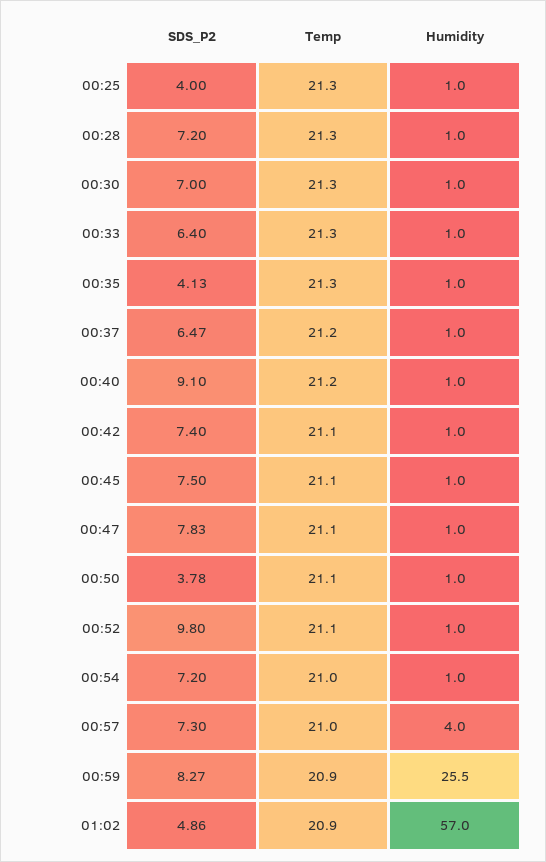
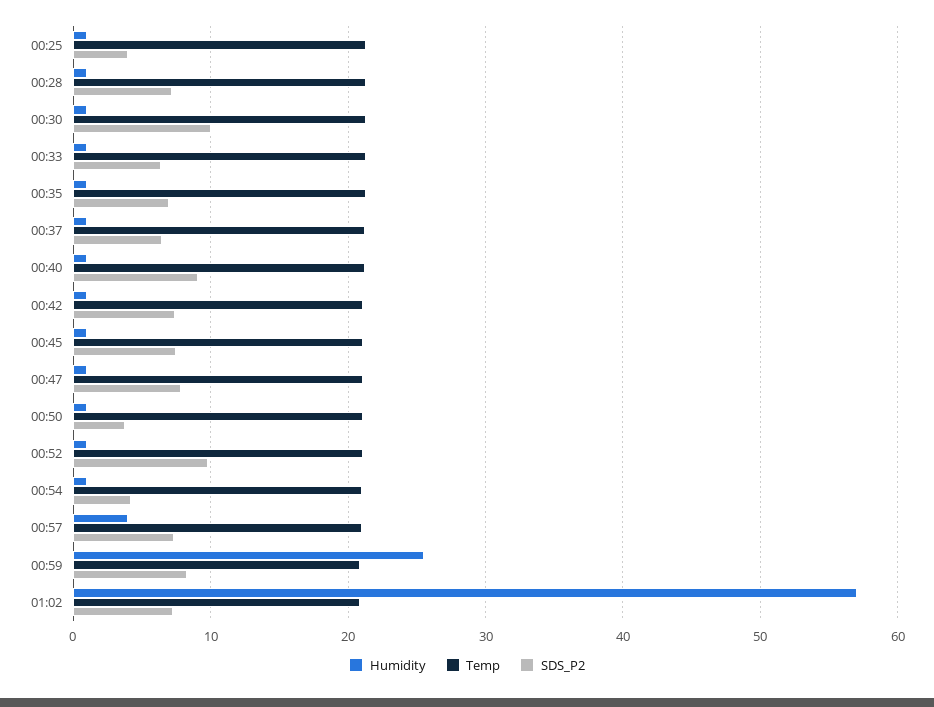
  {
    "SDS_P2": {
      "00:25": 4,
      "00:28": 7.2,
-     "00:30": 7,
+     "00:30": 10,
      "00:33": 6.4,
-     "00:35": 4.13,
+     "00:35": 7,
      "00:37": 6.47,
      "00:40": 9.1,
      "00:42": 7.4,
      "00:45": 7.5,
      "00:47": 7.83,
      "00:50": 3.78,
      "00:52": 9.8,
-     "00:54": 7.2,
+     "00:54": 4,
      "00:57": 7.3,
      "00:59": 8.27,
-     "01:02": 4.86
+     "01:02": 7
    },
    "Temp": {
      "00:25": 21.3,
      "00:28": 21.3,
      "00:30": 21.3,
      "00:33": 21.3,
      "00:35": 21.3,
      "00:37": 21.2,
      "00:40": 21.2,
      "00:42": 21.1,
      "00:45": 21.1,
      "00:47": 21.1,
      "00:50": 21.1,
      "00:52": 21.1,
      "00:54": 21,
      "00:57": 21,
      "00:59": 20.9,
      "01:02": 20.9
    },
    "Humidity": {
      "00:25": 1,
      "00:28": 1,
      "00:30": 1,
      "00:33": 1,
      "00:35": 1,
      "00:37": 1,
      "00:40": 1,
      "00:42": 1,
      "00:45": 1,
      "00:47": 1,
      "00:50": 1,
      "00:52": 1,
      "00:54": 1,
      "00:57": 4,
      "00:59": 25.5,
      "01:02": 57
    }
  }

